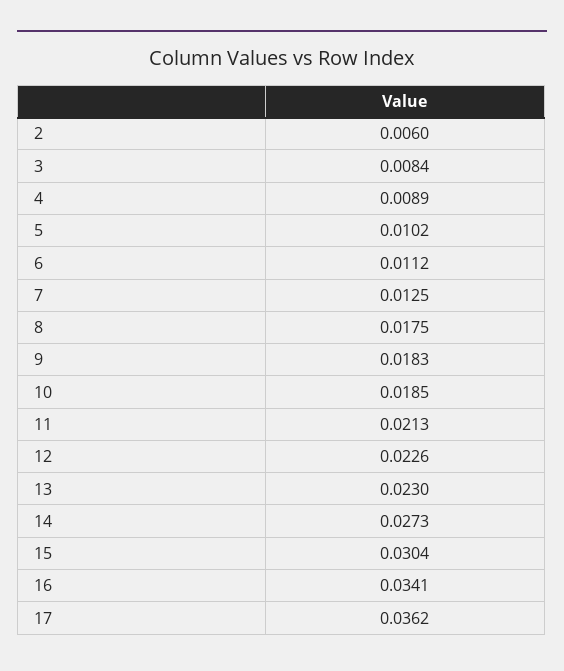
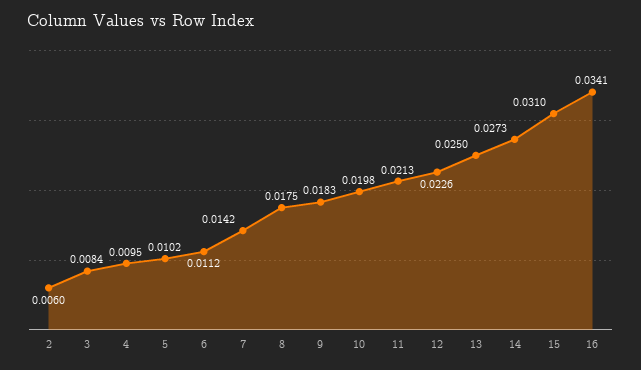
  {
    "2": 0.006,
    "3": 0.0084,
-   "4": 0.0089,
+   "4": 0.0095,
    "5": 0.0102,
    "6": 0.0112,
-   "7": 0.0125,
+   "7": 0.0142,
    "8": 0.0175,
    "9": 0.0183,
-   "10": 0.0185,
+   "10": 0.0198,
    "11": 0.0213,
    "12": 0.0226,
-   "13": 0.023,
+   "13": 0.025,
    "14": 0.0273,
-   "15": 0.0304,
+   "15": 0.031,
-   "16": 0.0341,
+   "16": 0.0341
-   "17": 0.0362
  }

